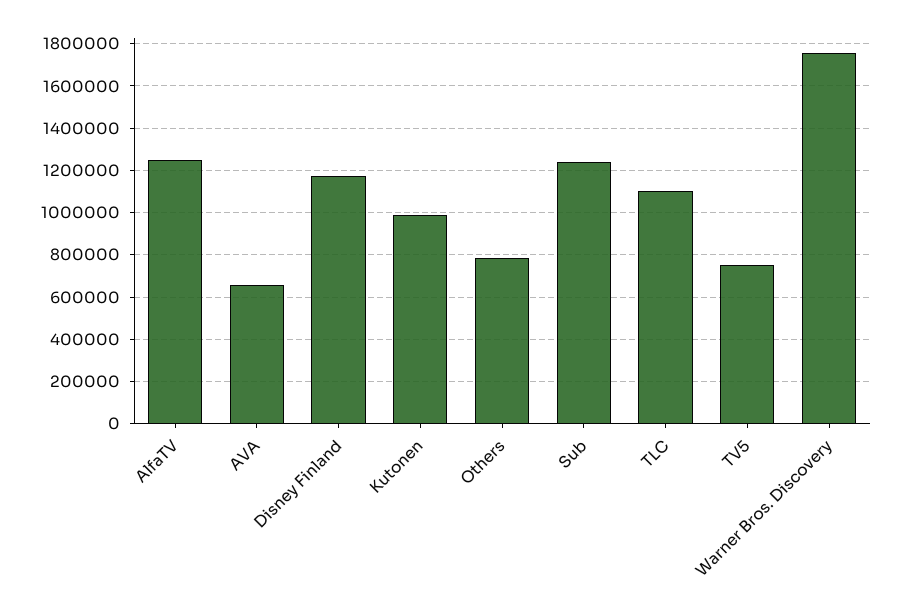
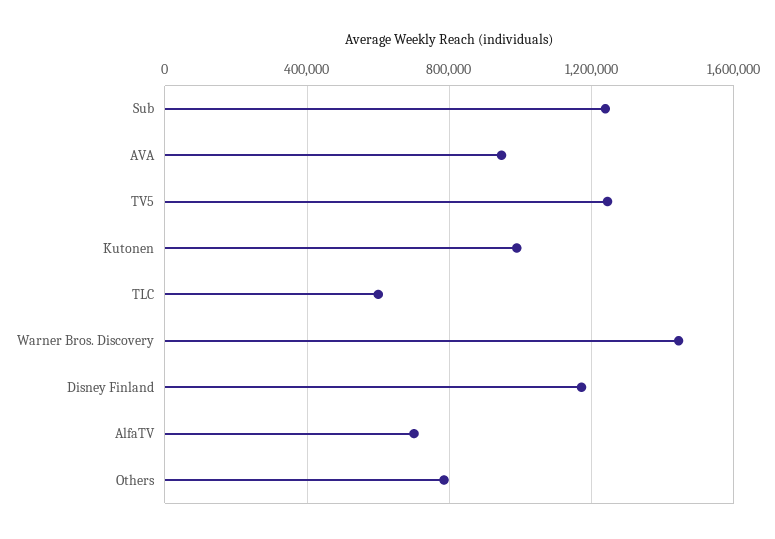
  {
-   "AlfaTV": 1250000,
+   "AlfaTV": 700000,
-   "AVA": 650000,
+   "AVA": 950000,
    "Disney Finland": 1150000,
    "Kutonen": 1000000,
    "Others": 800000,
    "Sub": 1250000,
-   "TLC": 1100000,
+   "TLC": 600000,
-   "TV5": 750000,
+   "TV5": 1250000,
-   "Warner Bros. Discovery": 1750000
+   "Warner Bros. Discovery": 1450000
  }

